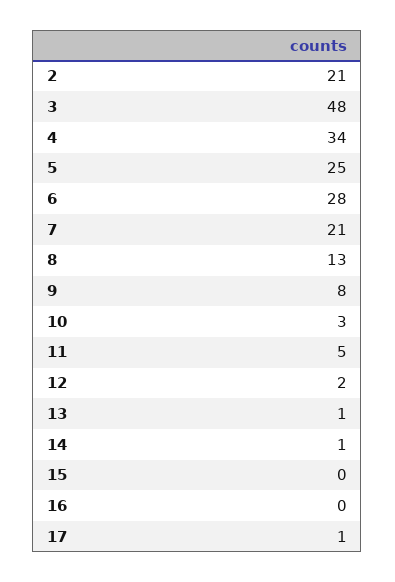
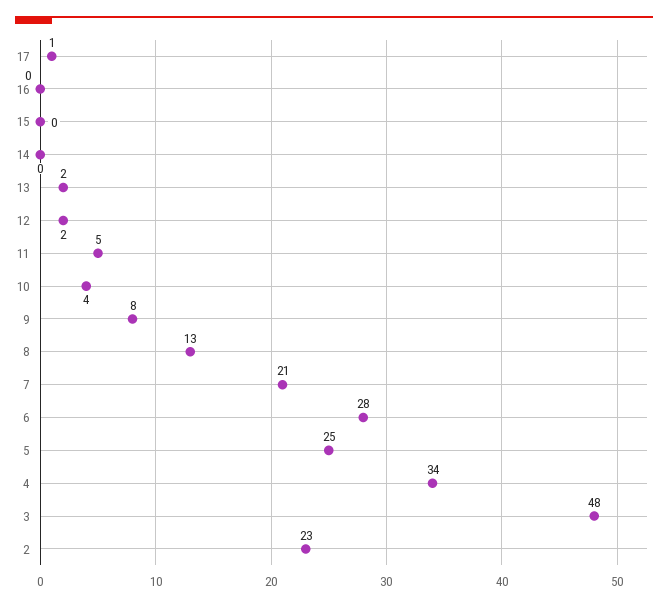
  {
-   "2": 21,
+   "2": 23,
    "3": 48,
    "4": 34,
    "5": 25,
    "6": 28,
    "7": 21,
    "8": 13,
    "9": 8,
-   "10": 3,
+   "10": 4,
    "11": 5,
    "12": 2,
-   "13": 1,
+   "13": 2,
-   "14": 1,
+   "14": 0,
    "15": 0,
    "16": 0,
    "17": 1
  }

